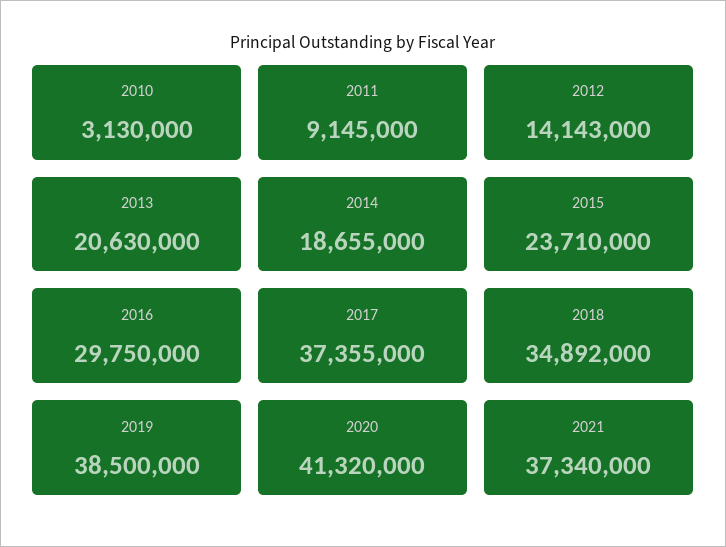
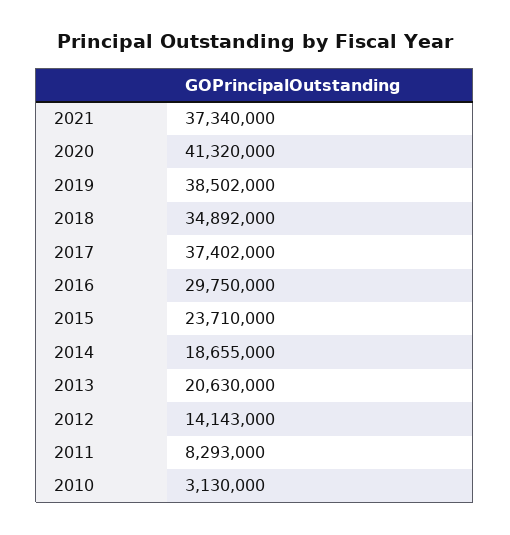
  {
    "2010": 3130000,
-   "2011": 9145000,
+   "2011": 8293000,
    "2012": 14143000,
    "2013": 20630000,
    "2014": 18655000,
    "2015": 23710000,
    "2016": 29750000,
-   "2017": 37355000,
+   "2017": 37402000,
    "2018": 34892000,
-   "2019": 38500000,
+   "2019": 38502000,
    "2020": 41320000,
    "2021": 37340000
  }

